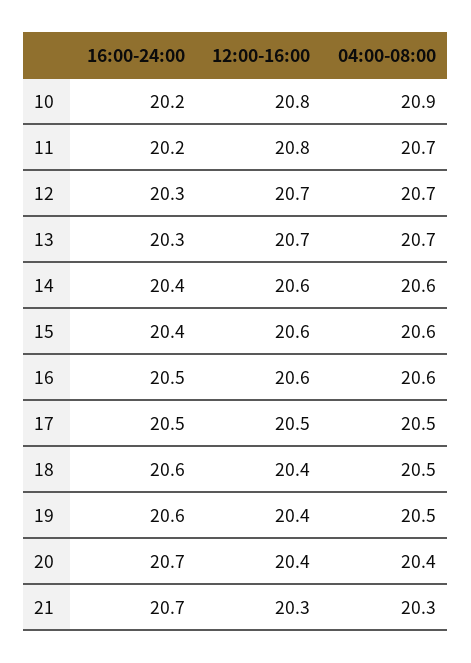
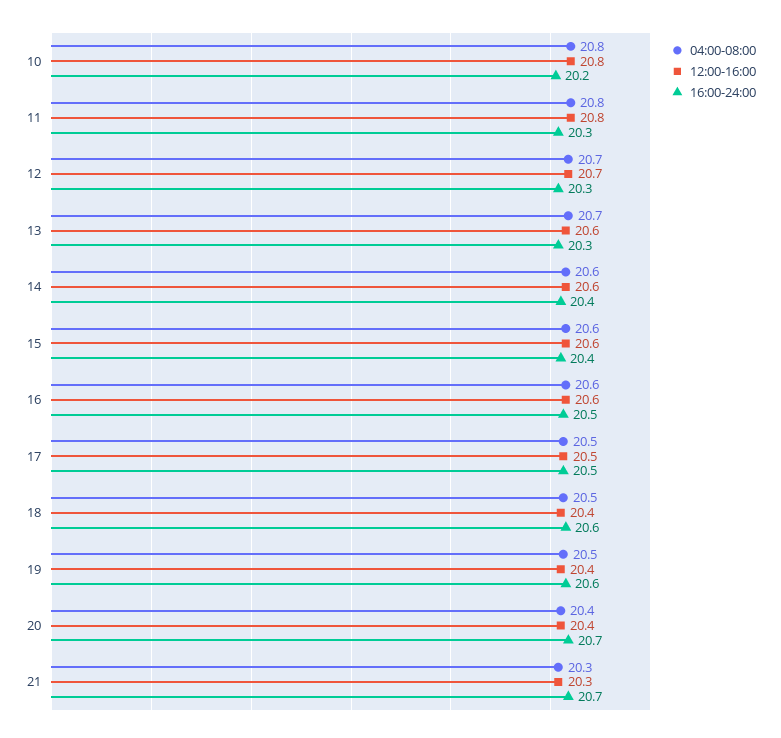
  {
    "16:00-24:00": {
      "10": 20.2,
-     "11": 20.2,
+     "11": 20.3,
      "12": 20.3,
      "13": 20.3,
      "14": 20.4,
      "15": 20.4,
      "16": 20.5,
      "17": 20.5,
      "18": 20.6,
      "19": 20.6,
      "20": 20.7,
      "21": 20.7
    },
    "12:00-16:00": {
      "10": 20.8,
      "11": 20.8,
      "12": 20.7,
-     "13": 20.7,
+     "13": 20.6,
      "14": 20.6,
      "15": 20.6,
      "16": 20.6,
      "17": 20.5,
      "18": 20.4,
      "19": 20.4,
      "20": 20.4,
      "21": 20.3
    },
    "04:00-08:00": {
-     "10": 20.9,
+     "10": 20.8,
-     "11": 20.7,
+     "11": 20.8,
      "12": 20.7,
      "13": 20.7,
      "14": 20.6,
      "15": 20.6,
      "16": 20.6,
      "17": 20.5,
      "18": 20.5,
      "19": 20.5,
      "20": 20.4,
      "21": 20.3
    }
  }

